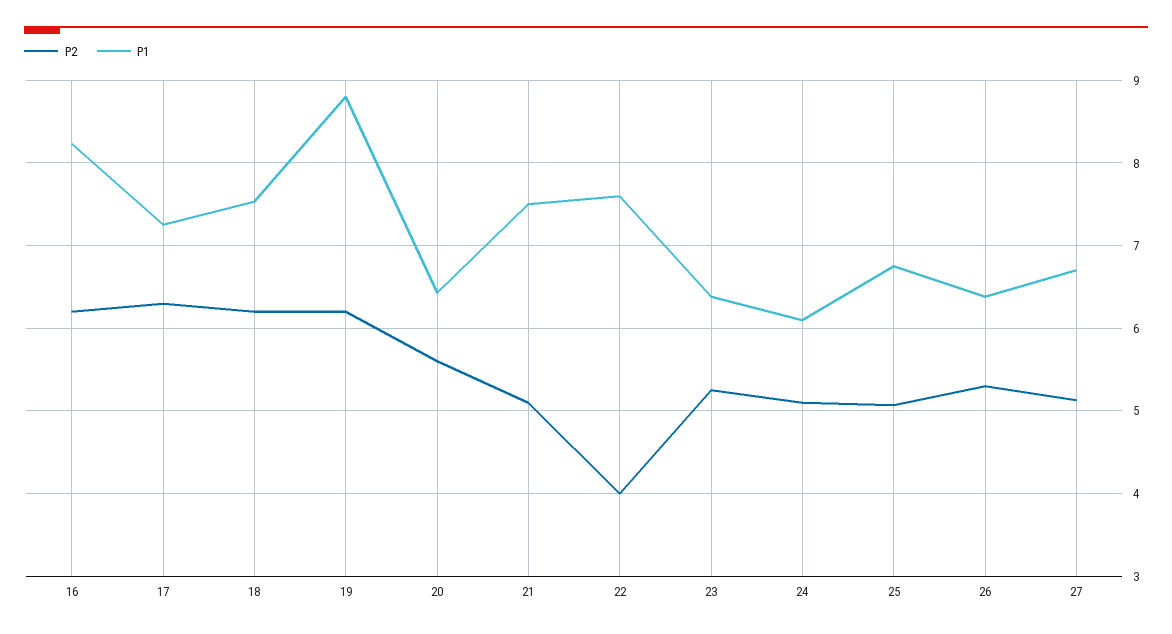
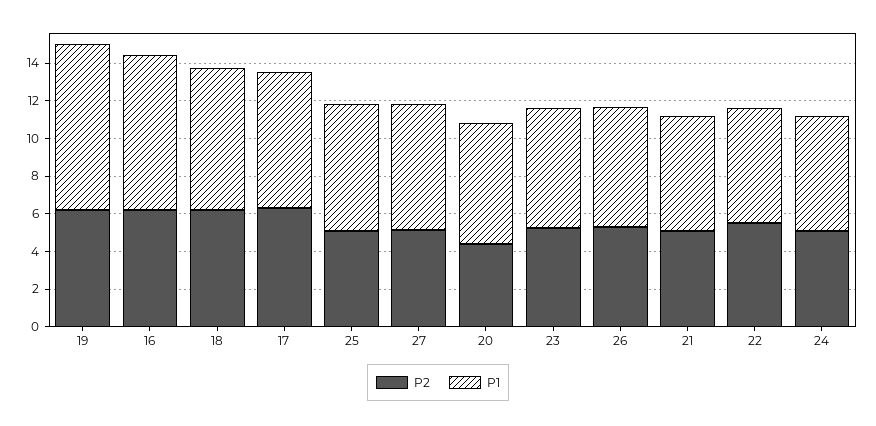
  {
    "P2": {
      "16": 6.2,
      "17": 6.3,
      "18": 6.2,
      "19": 6.2,
-     "20": 5.6,
+     "20": 4.5,
      "21": 5.1,
-     "22": 4,
+     "22": 5.5,
      "23": 5.3,
      "24": 5.1,
      "25": 5.1,
      "26": 5.3,
      "27": 5.1
    },
    "P1": {
      "16": 8.2,
      "17": 7.3,
      "18": 7.5,
      "19": 8.8,
      "20": 6.4,
-     "21": 7.5,
+     "21": 6,
-     "22": 7.6,
+     "22": 6,
      "23": 6.4,
      "24": 6.1,
      "25": 6.8,
      "26": 6.4,
      "27": 6.7
    }
  }

